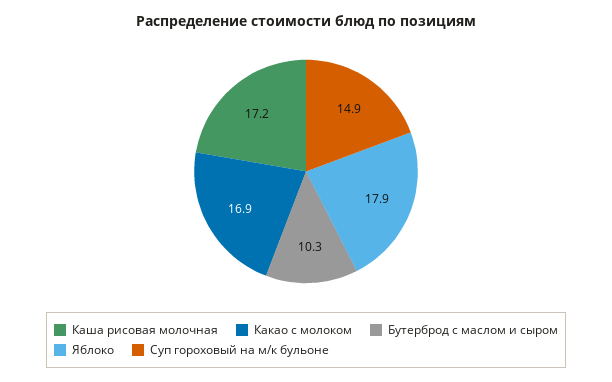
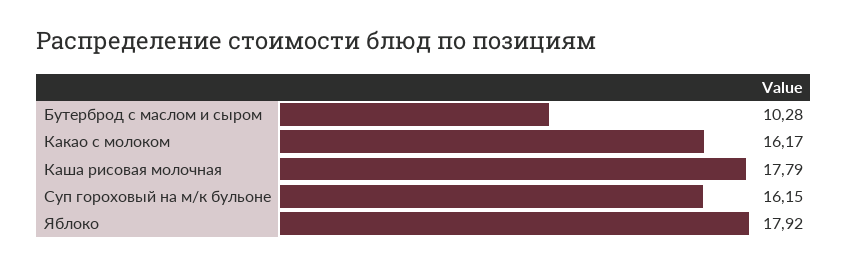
  {
-   "Каша рисовая молочная": 17.2,
+   "Каша рисовая молочная": 17.79,
-   "Какао с молоком": 16.9,
+   "Какао с молоком": 16.17,
    "Бутерброд с маслом и сыром": 10.28,
    "Яблоко": 17.92,
-   "Суп гороховый на м/к бульоне": 14.9
+   "Суп гороховый на м/к бульоне": 16.15
  }

